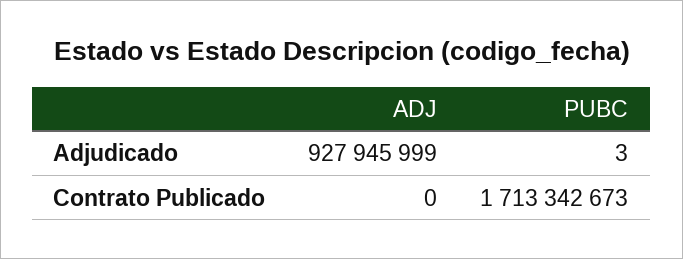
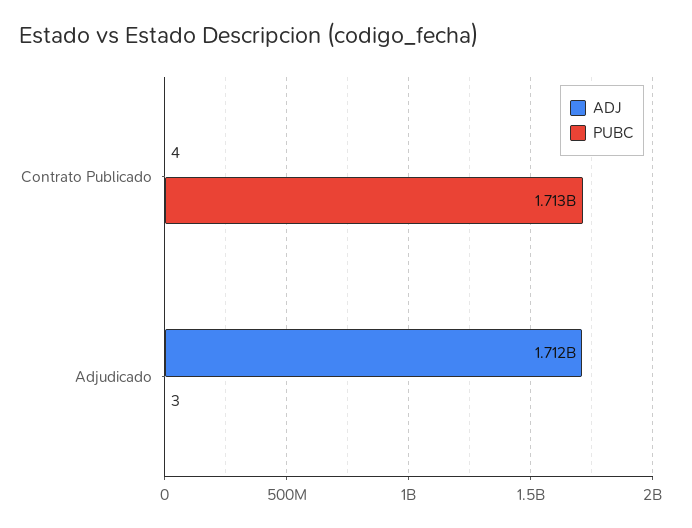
  {
    "ADJ": {
-     "Adjudicado": 927945999,
+     "Adjudicado": 1712000000,
-     "Contrato Publicado": 0
+     "Contrato Publicado": 4
    },
    "PUBC": {
      "Adjudicado": 3,
      "Contrato Publicado": 1713342673
    }
  }

